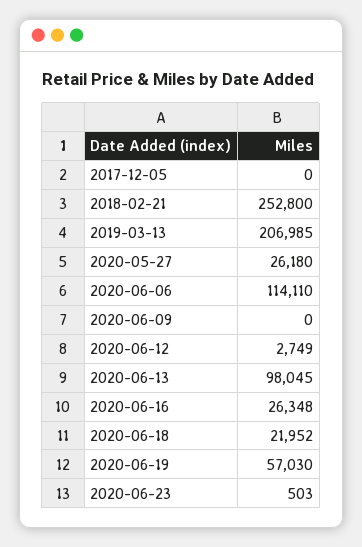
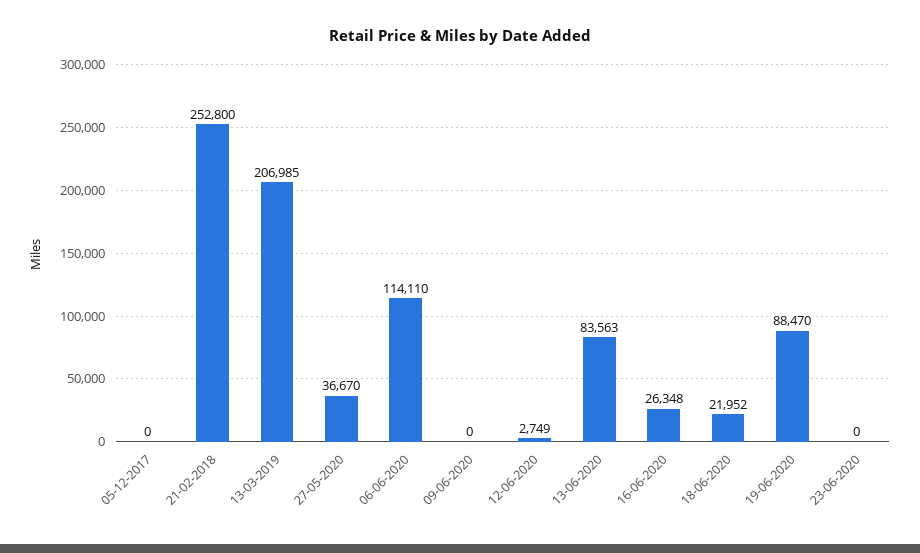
  {
    "2017-12-05": 0,
    "2018-02-21": 252800,
    "2019-03-13": 206985,
-   "2020-05-27": 26180,
+   "2020-05-27": 36670,
    "2020-06-06": 114110,
    "2020-06-09": 0,
    "2020-06-12": 2749,
-   "2020-06-13": 98045,
+   "2020-06-13": 83563,
    "2020-06-16": 26348,
    "2020-06-18": 21952,
-   "2020-06-19": 57030,
+   "2020-06-19": 88470,
-   "2020-06-23": 503
+   "2020-06-23": 0
  }

